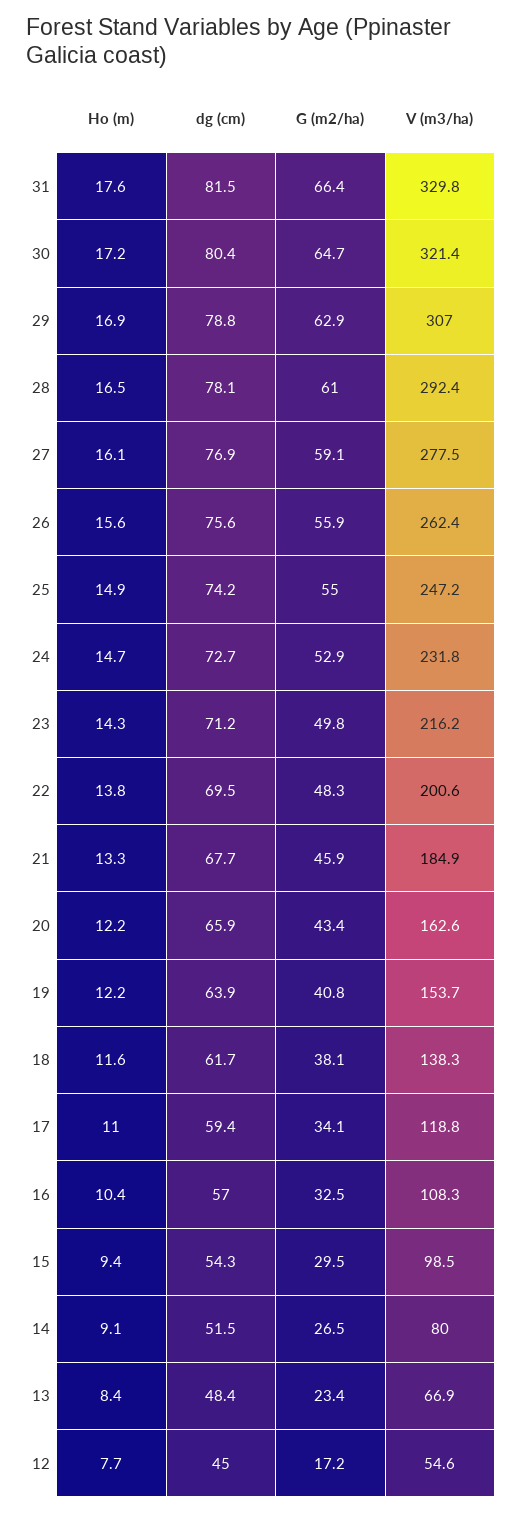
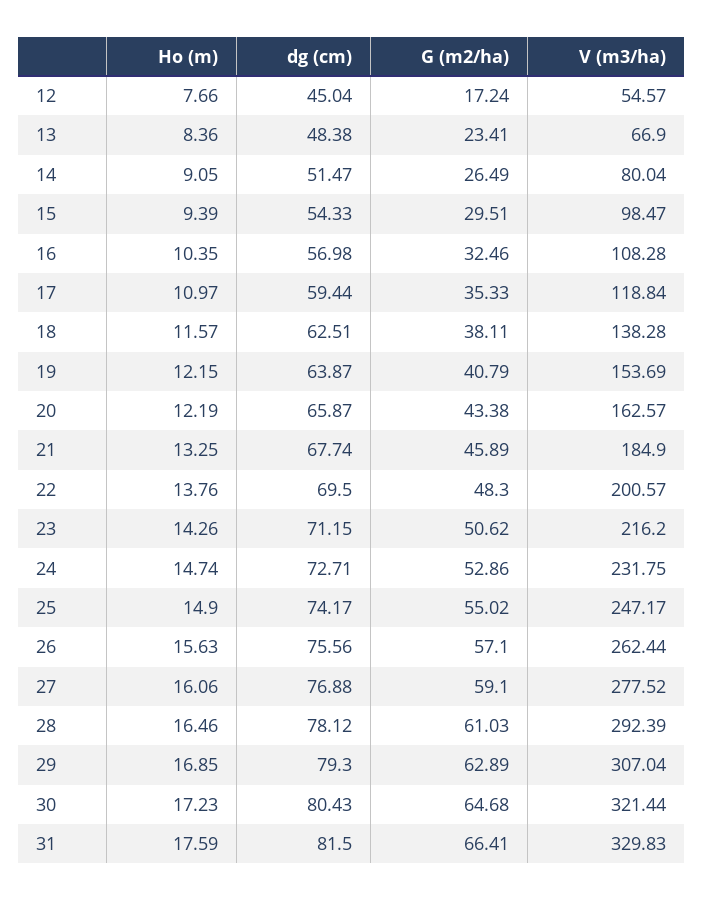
  {
    "Ho (m)": {
      "31": 17.59,
      "30": 17.23,
      "29": 16.85,
      "28": 16.46,
      "27": 16.06,
      "26": 15.63,
      "25": 14.9,
      "24": 14.74,
      "23": 14.26,
      "22": 13.76,
      "21": 13.25,
      "20": 12.19,
      "19": 12.15,
      "18": 11.57,
      "17": 10.97,
      "16": 10.35,
      "15": 9.39,
      "14": 9.05,
      "13": 8.36,
      "12": 7.66
    },
    "dg (cm)": {
      "31": 81.5,
      "30": 80.43,
-     "29": 78.8,
+     "29": 79.3,
      "28": 78.12,
      "27": 76.88,
      "26": 75.56,
      "25": 74.17,
      "24": 72.71,
      "23": 71.15,
      "22": 69.5,
      "21": 67.74,
      "20": 65.87,
      "19": 63.87,
-     "18": 61.7,
+     "18": 62.51,
      "17": 59.44,
      "16": 56.98,
      "15": 54.33,
      "14": 51.47,
      "13": 48.38,
      "12": 45.04
    },
    "G (m2/ha)": {
      "31": 66.41,
      "30": 64.68,
      "29": 62.89,
      "28": 61.03,
      "27": 59.1,
-     "26": 55.9,
+     "26": 57.1,
      "25": 55.02,
      "24": 52.86,
-     "23": 49.8,
+     "23": 50.62,
      "22": 48.3,
      "21": 45.89,
      "20": 43.38,
      "19": 40.79,
      "18": 38.11,
-     "17": 34.1,
+     "17": 35.33,
      "16": 32.46,
      "15": 29.51,
      "14": 26.49,
      "13": 23.41,
      "12": 17.24
    },
    "V (m3/ha)": {
      "31": 329.83,
      "30": 321.44,
      "29": 307.04,
      "28": 292.39,
      "27": 277.52,
      "26": 262.44,
      "25": 247.17,
      "24": 231.75,
      "23": 216.2,
      "22": 200.57,
      "21": 184.9,
      "20": 162.57,
      "19": 153.69,
      "18": 138.28,
      "17": 118.84,
      "16": 108.28,
      "15": 98.47,
      "14": 80.04,
      "13": 66.9,
      "12": 54.57
    }
  }

